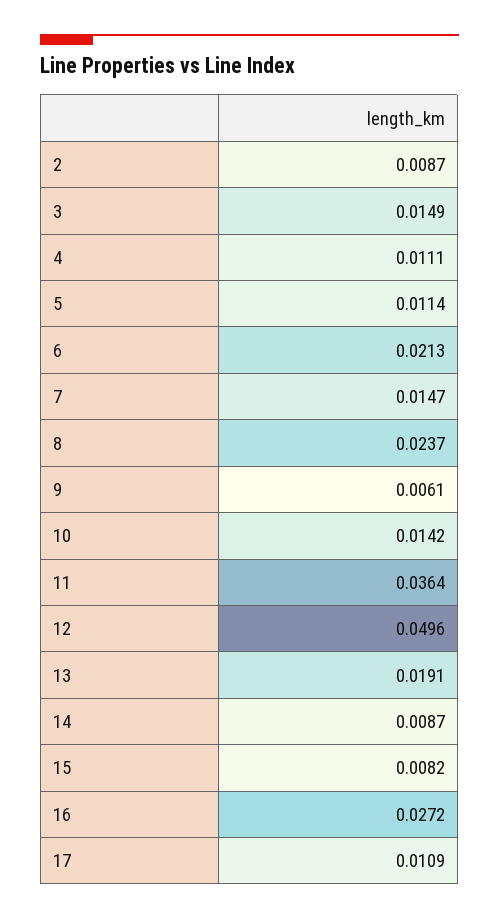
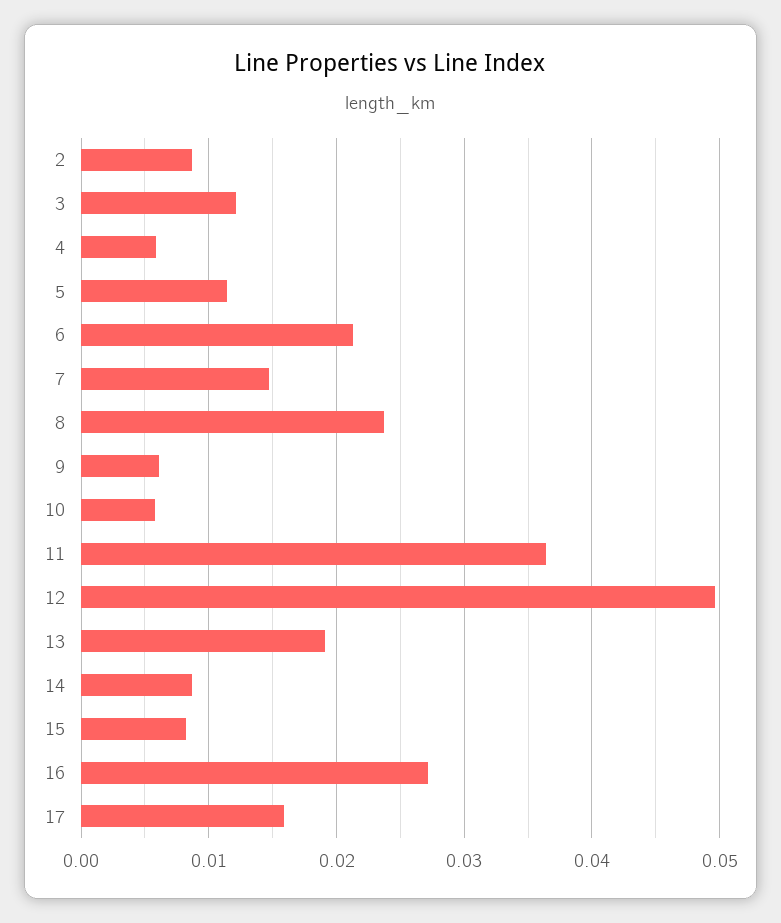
  {
    "2": 0.0087,
-   "3": 0.0149,
+   "3": 0.012,
-   "4": 0.0111,
+   "4": 0.006,
    "5": 0.0114,
    "6": 0.0213,
    "7": 0.0147,
    "8": 0.0237,
    "9": 0.0061,
-   "10": 0.0142,
+   "10": 0.006,
    "11": 0.0364,
    "12": 0.0496,
    "13": 0.0191,
    "14": 0.0087,
    "15": 0.0082,
    "16": 0.0272,
-   "17": 0.0109
+   "17": 0.016
  }

